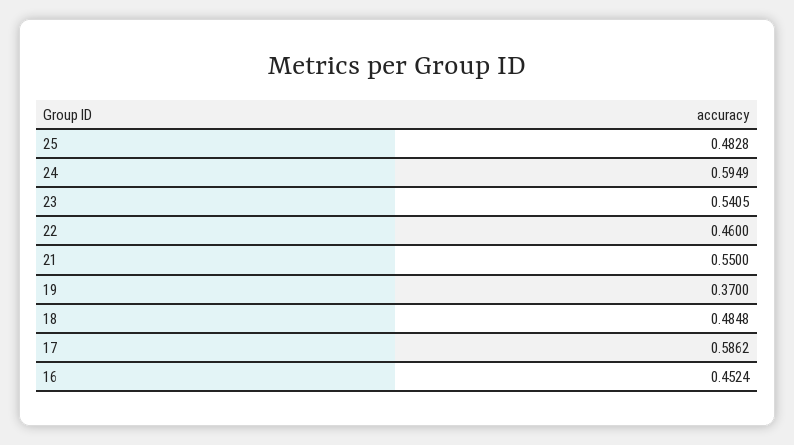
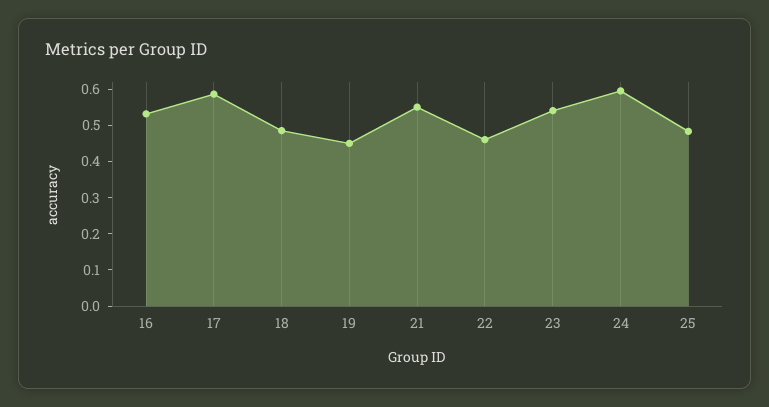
  {
    "25": 0.4828,
    "24": 0.5949,
    "23": 0.5405,
    "22": 0.46,
    "21": 0.55,
-   "19": 0.37,
+   "19": 0.45,
    "18": 0.4848,
    "17": 0.5862,
-   "16": 0.4524
+   "16": 0.525
  }

